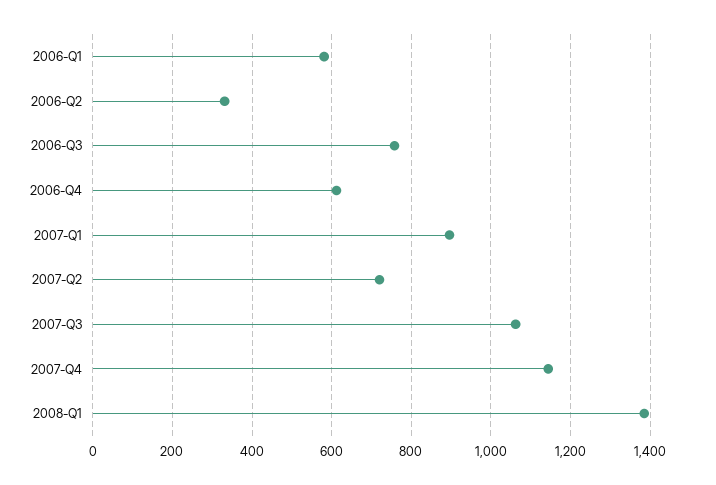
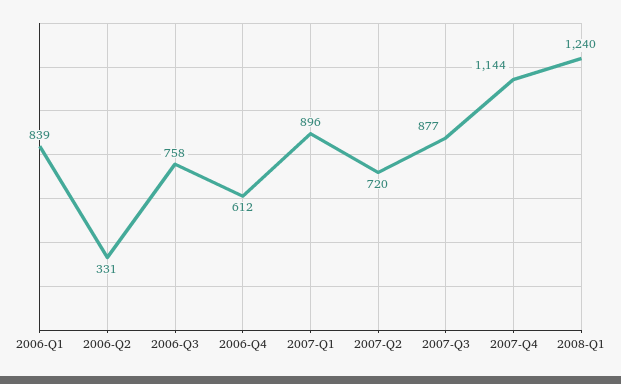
  {
-   "2006-Q1": 580,
+   "2006-Q1": 839,
    "2006-Q2": 331,
    "2006-Q3": 758,
    "2006-Q4": 612,
    "2007-Q1": 896,
    "2007-Q2": 720,
-   "2007-Q3": 1060,
+   "2007-Q3": 877,
    "2007-Q4": 1144,
-   "2008-Q1": 1380
+   "2008-Q1": 1240
  }

